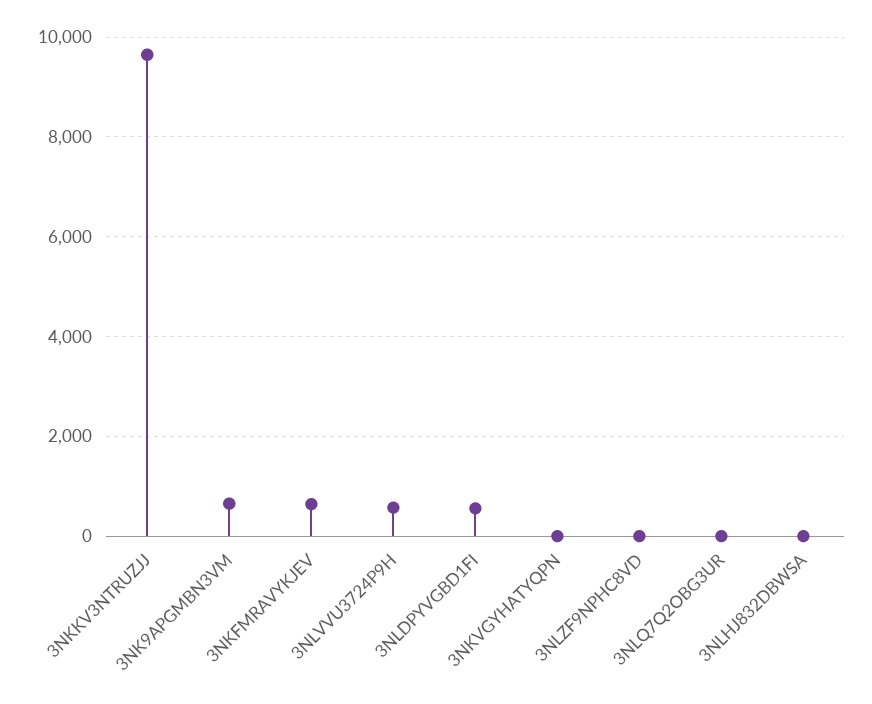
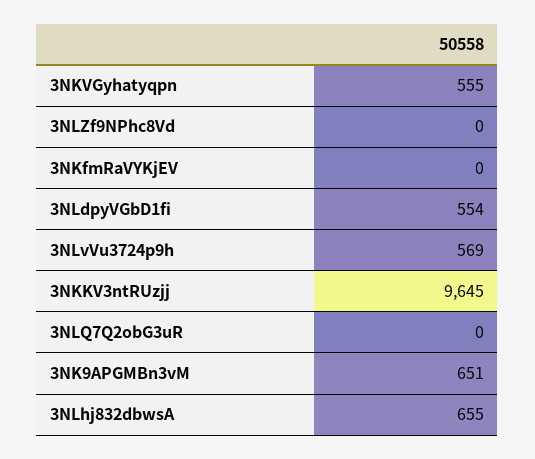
  {
    "3NKKV3NTRUZJJ": 9645,
    "3NK9APGMBN3VM": 651,
-   "3NKFMRAVYKJEV": 600,
+   "3NKFMRAVYKJEV": 0,
    "3NLVVU3724P9H": 569,
    "3NLDPYVGBD1FI": 554,
-   "3NKVGYHATYQPN": 0,
+   "3NKVGYHATYQPN": 555,
    "3NLZF9NPHC8VD": 0,
    "3NLQ7Q2OBG3UR": 0,
-   "3NLHJ832DBWSA": 0
+   "3NLHJ832DBWSA": 655
  }

